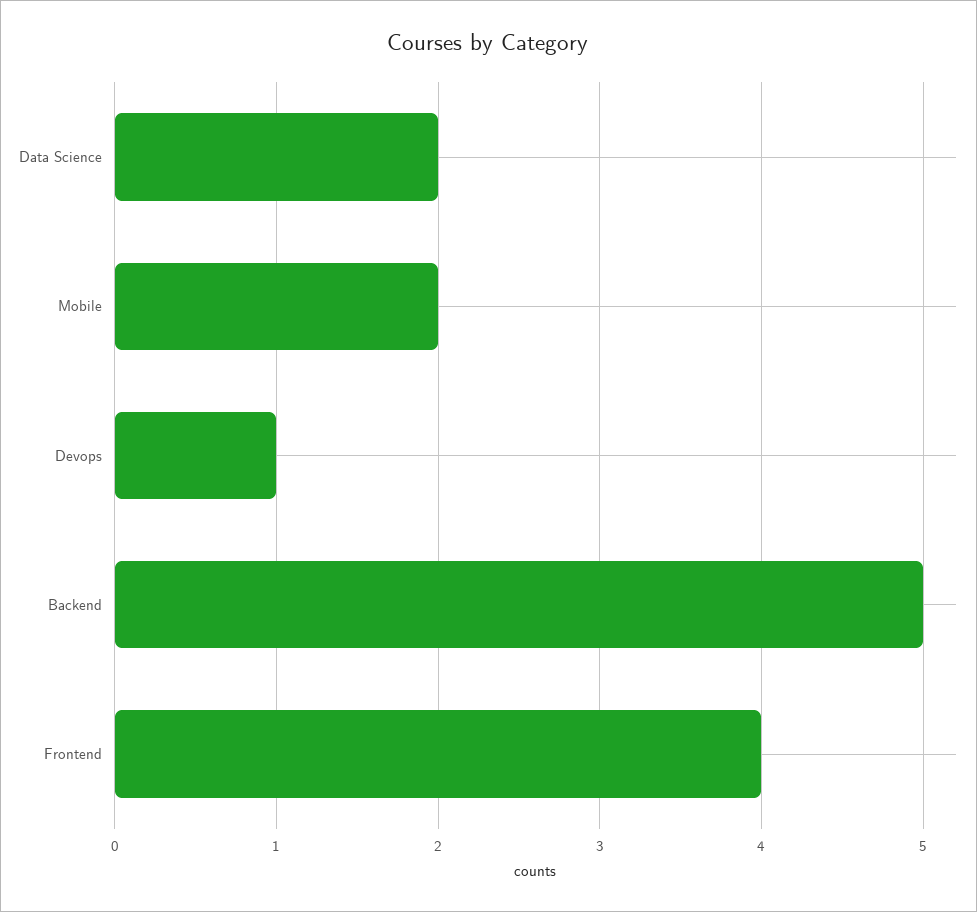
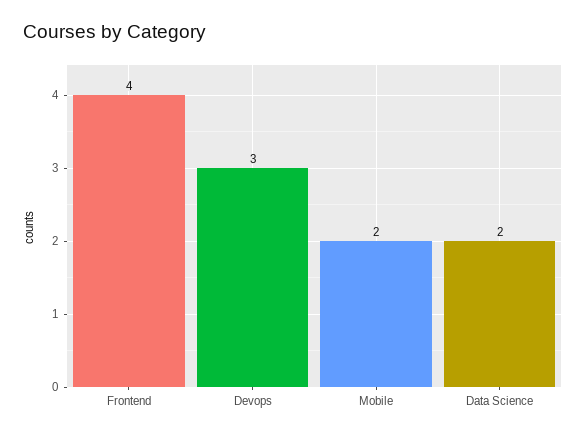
  {
    "Data Science": 2,
    "Mobile": 2,
-   "Devops": 1,
+   "Devops": 3,
-   "Backend": 5,
    "Frontend": 4
  }

